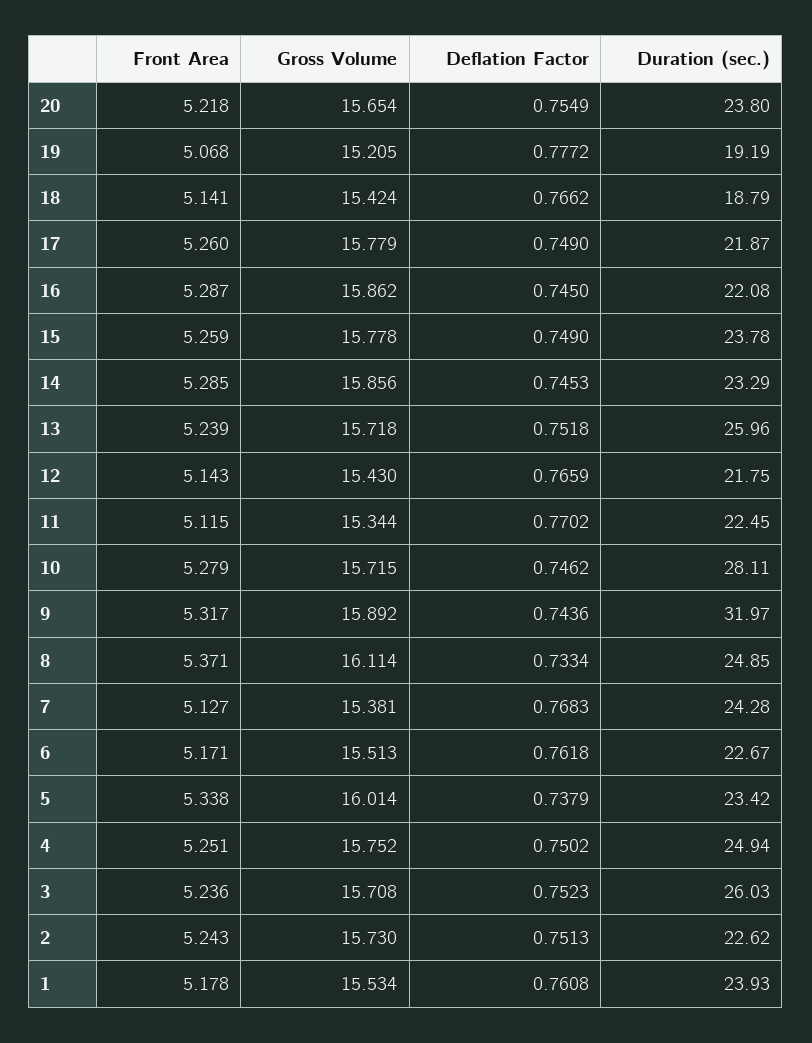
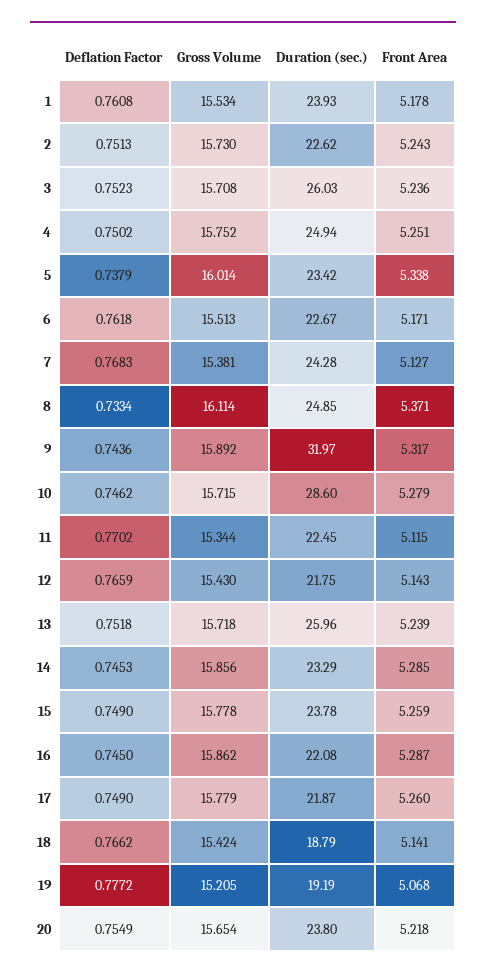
  {
    "Front Area": {
      "20": 5.218,
      "19": 5.068,
      "18": 5.141,
      "17": 5.26,
      "16": 5.287,
      "15": 5.259,
      "14": 5.285,
      "13": 5.239,
      "12": 5.143,
      "11": 5.115,
      "10": 5.279,
      "9": 5.317,
      "8": 5.371,
      "7": 5.127,
      "6": 5.171,
      "5": 5.338,
      "4": 5.251,
      "3": 5.236,
      "2": 5.243,
      "1": 5.178
    },
    "Gross Volume": {
      "20": 15.654,
      "19": 15.205,
      "18": 15.424,
      "17": 15.779,
      "16": 15.862,
      "15": 15.778,
      "14": 15.856,
      "13": 15.718,
      "12": 15.43,
      "11": 15.344,
      "10": 15.715,
      "9": 15.892,
      "8": 16.114,
      "7": 15.381,
      "6": 15.513,
      "5": 16.014,
      "4": 15.752,
      "3": 15.708,
      "2": 15.73,
      "1": 15.534
    },
    "Deflation Factor": {
      "20": 0.7549,
      "19": 0.7772,
      "18": 0.7662,
      "17": 0.749,
      "16": 0.745,
      "15": 0.749,
      "14": 0.7453,
      "13": 0.7518,
      "12": 0.7659,
      "11": 0.7702,
      "10": 0.7462,
      "9": 0.7436,
      "8": 0.7334,
      "7": 0.7683,
      "6": 0.7618,
      "5": 0.7379,
      "4": 0.7502,
      "3": 0.7523,
      "2": 0.7513,
      "1": 0.7608
    },
    "Duration (sec.)": {
      "20": 23.8,
      "19": 19.19,
      "18": 18.79,
      "17": 21.87,
      "16": 22.08,
      "15": 23.78,
      "14": 23.29,
      "13": 25.96,
      "12": 21.75,
      "11": 22.45,
-     "10": 28.11,
+     "10": 28.6,
      "9": 31.97,
      "8": 24.85,
      "7": 24.28,
      "6": 22.67,
      "5": 23.42,
      "4": 24.94,
      "3": 26.03,
      "2": 22.62,
      "1": 23.93
    }
  }

